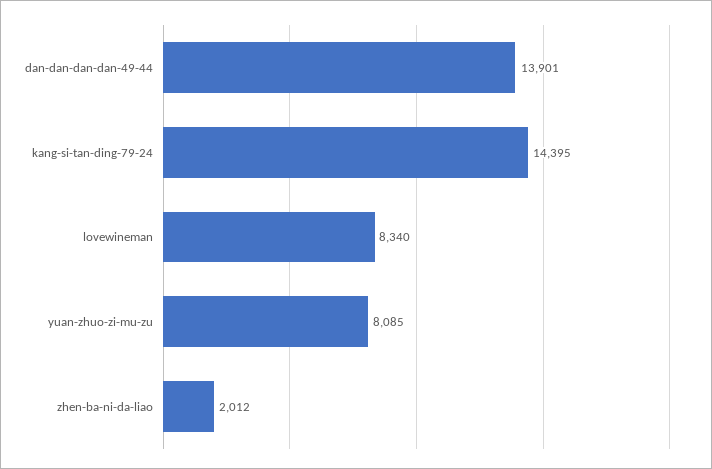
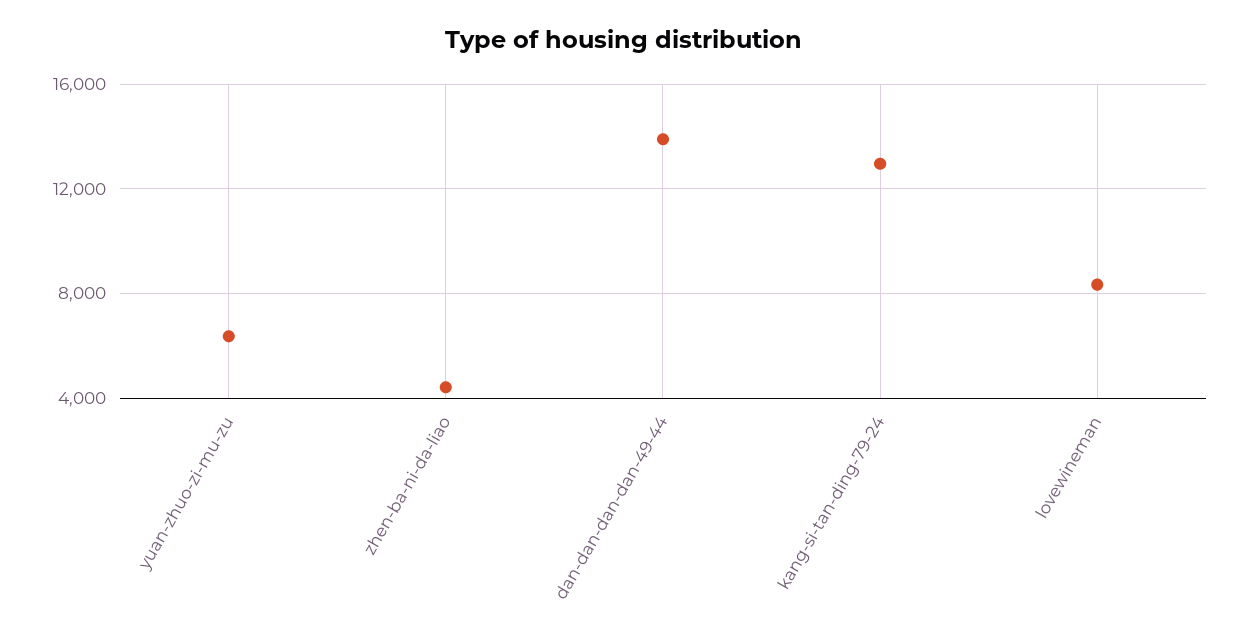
  {
    "dan-dan-dan-dan-49-44": 13901,
-   "kang-si-tan-ding-79-24": 14395,
+   "kang-si-tan-ding-79-24": 13000,
    "lovewineman": 8340,
-   "yuan-zhuo-zi-mu-zu": 8085,
+   "yuan-zhuo-zi-mu-zu": 6500,
-   "zhen-ba-ni-da-liao": 2012
+   "zhen-ba-ni-da-liao": 4500
  }

